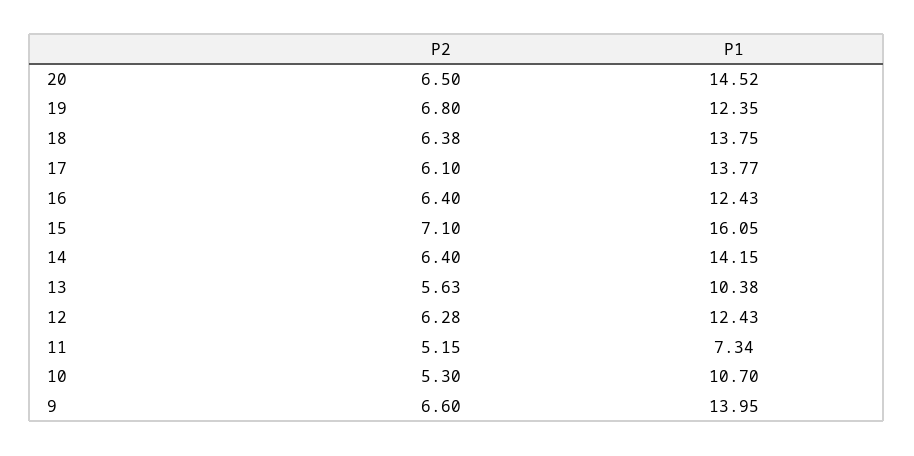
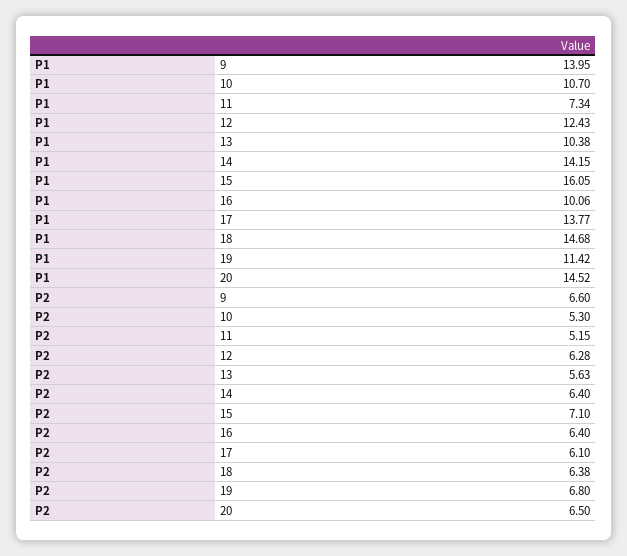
  {
    "P2": {
      "20": 6.5,
      "19": 6.8,
      "18": 6.38,
      "17": 6.1,
      "16": 6.4,
      "15": 7.1,
      "14": 6.4,
      "13": 5.63,
      "12": 6.28,
      "11": 5.15,
      "10": 5.3,
      "9": 6.6
    },
    "P1": {
      "20": 14.52,
-     "19": 12.35,
+     "19": 11.42,
-     "18": 13.75,
+     "18": 14.68,
      "17": 13.77,
-     "16": 12.43,
+     "16": 10.06,
      "15": 16.05,
      "14": 14.15,
      "13": 10.38,
      "12": 12.43,
      "11": 7.34,
      "10": 10.7,
      "9": 13.95
    }
  }

